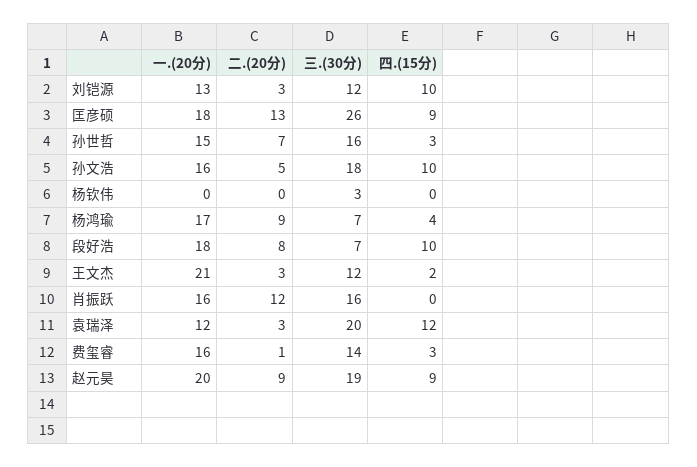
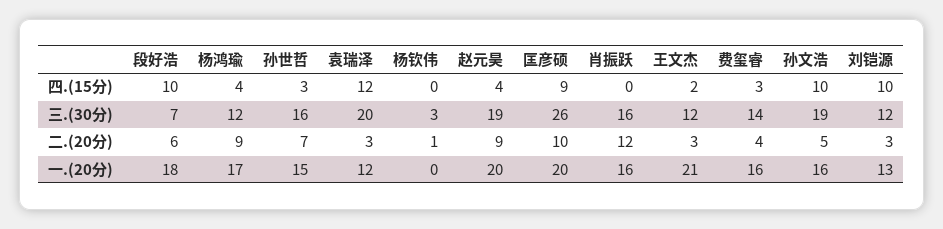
  {
    "一.(20分)": {
      "刘铠源": 13,
-     "匡彦硕": 18,
+     "匡彦硕": 20,
      "孙世哲": 15,
      "孙文浩": 16,
      "杨钦伟": 0,
      "杨鸿瑜": 17,
      "段好浩": 18,
      "王文杰": 21,
      "肖振跃": 16,
      "袁瑞泽": 12,
      "费玺睿": 16,
      "赵元昊": 20
    },
    "二.(20分)": {
      "刘铠源": 3,
-     "匡彦硕": 13,
+     "匡彦硕": 10,
      "孙世哲": 7,
      "孙文浩": 5,
-     "杨钦伟": 0,
+     "杨钦伟": 1,
      "杨鸿瑜": 9,
-     "段好浩": 8,
+     "段好浩": 6,
      "王文杰": 3,
      "肖振跃": 12,
      "袁瑞泽": 3,
-     "费玺睿": 1,
+     "费玺睿": 4,
      "赵元昊": 9
    },
    "三.(30分)": {
      "刘铠源": 12,
      "匡彦硕": 26,
      "孙世哲": 16,
-     "孙文浩": 18,
+     "孙文浩": 19,
      "杨钦伟": 3,
-     "杨鸿瑜": 7,
+     "杨鸿瑜": 12,
      "段好浩": 7,
      "王文杰": 12,
      "肖振跃": 16,
      "袁瑞泽": 20,
      "费玺睿": 14,
      "赵元昊": 19
    },
    "四.(15分)": {
      "刘铠源": 10,
      "匡彦硕": 9,
      "孙世哲": 3,
      "孙文浩": 10,
      "杨钦伟": 0,
      "杨鸿瑜": 4,
      "段好浩": 10,
      "王文杰": 2,
      "肖振跃": 0,
      "袁瑞泽": 12,
      "费玺睿": 3,
-     "赵元昊": 9
+     "赵元昊": 4
    }
  }

